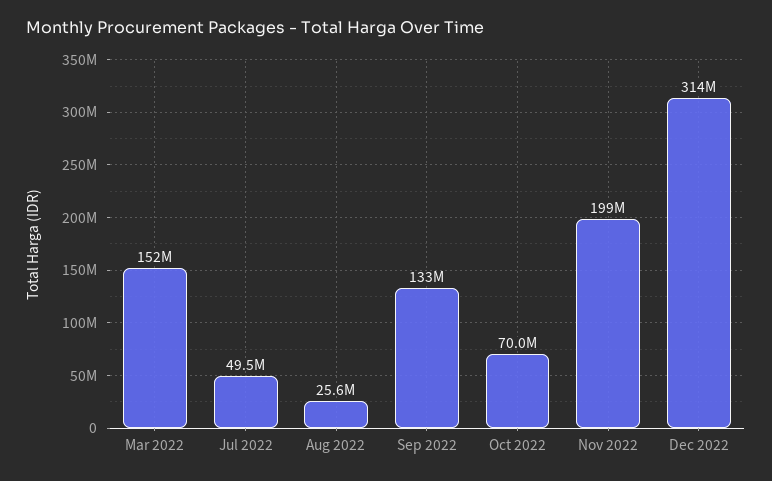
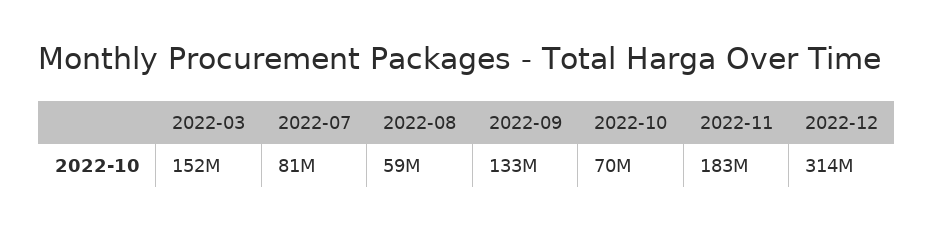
  {
    "Mar 2022": 152000000,
-   "Jul 2022": 49500000,
+   "Jul 2022": 81000000,
-   "Aug 2022": 25600000,
+   "Aug 2022": 59000000,
    "Sep 2022": 133000000,
    "Oct 2022": 70000000,
-   "Nov 2022": 199000000,
+   "Nov 2022": 183000000,
    "Dec 2022": 314000000
  }

